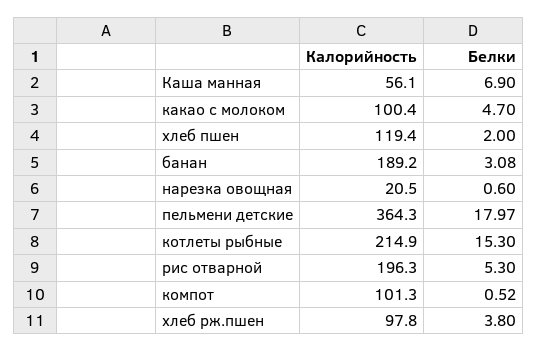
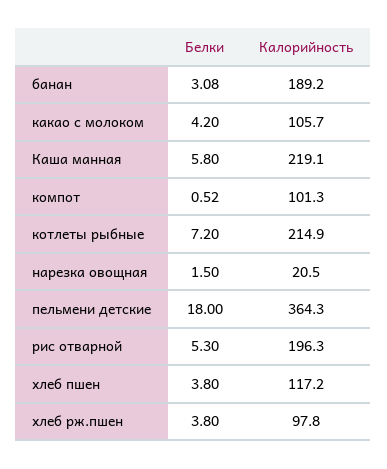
  {
    "Калорийность": {
-     "Каша манная": 56.1,
+     "Каша манная": 219.1,
-     "какао с молоком": 100.4,
+     "какао с молоком": 105.7,
-     "хлеб пшен": 119.4,
+     "хлеб пшен": 117.2,
      "банан": 189.2,
      "нарезка овощная": 20.5,
      "пельмени детские": 364.3,
      "котлеты рыбные": 214.9,
      "рис отварной": 196.3,
      "компот": 101.3,
      "хлеб рж.пшен": 97.8
    },
    "Белки": {
-     "Каша манная": 6.9,
+     "Каша манная": 5.8,
-     "какао с молоком": 4.7,
+     "какао с молоком": 4.2,
-     "хлеб пшен": 2,
+     "хлеб пшен": 3.8,
      "банан": 3.08,
-     "нарезка овощная": 0.6,
+     "нарезка овощная": 1.5,
-     "пельмени детские": 17.97,
+     "пельмени детские": 18,
-     "котлеты рыбные": 15.3,
+     "котлеты рыбные": 7.2,
      "рис отварной": 5.3,
      "компот": 0.52,
      "хлеб рж.пшен": 3.8
    }
  }

